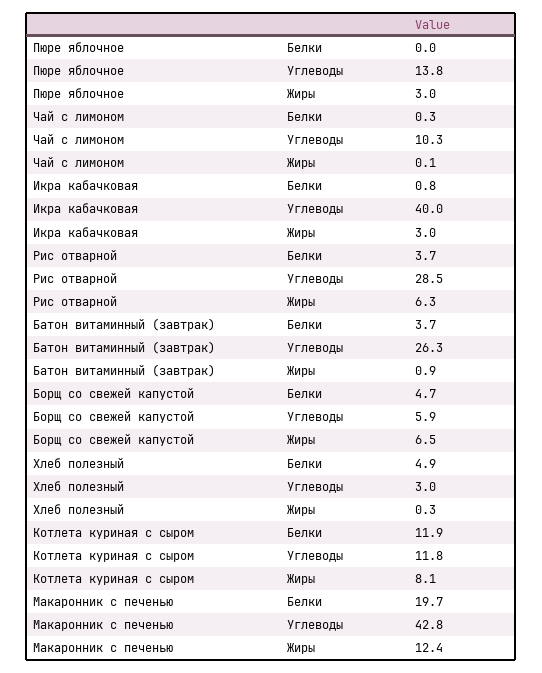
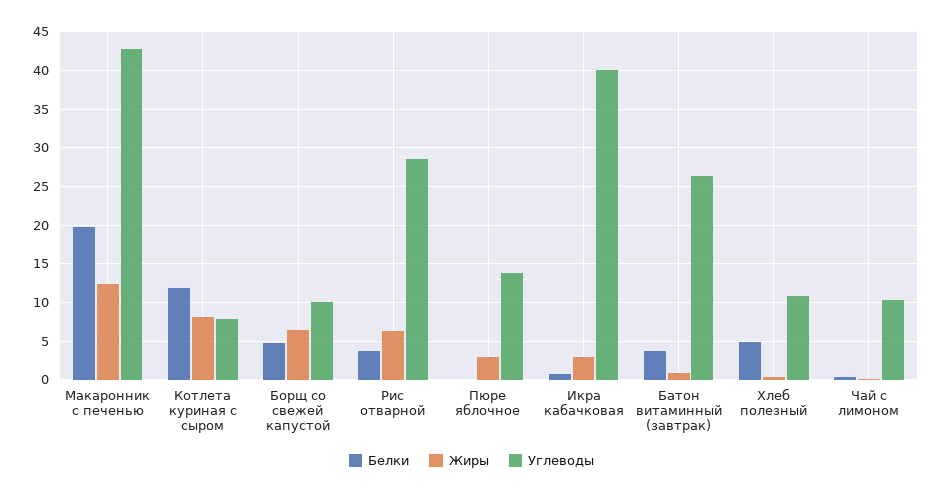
  {
    "Белки": {
      "Пюре яблочное": 0,
      "Чай с лимоном": 0.3,
      "Икра кабачковая": 0.8,
      "Рис отварной": 3.7,
      "Батон витаминный (завтрак)": 3.7,
      "Борщ со свежей капустой": 4.7,
      "Хлеб полезный": 4.9,
      "Котлета куриная с сыром": 11.9,
      "Макаронник с печенью": 19.7
    },
    "Углеводы": {
      "Пюре яблочное": 13.8,
      "Чай с лимоном": 10.3,
      "Икра кабачковая": 40,
      "Рис отварной": 28.5,
      "Батон витаминный (завтрак)": 26.3,
-     "Борщ со свежей капустой": 5.9,
+     "Борщ со свежей капустой": 10,
-     "Хлеб полезный": 3,
+     "Хлеб полезный": 11,
-     "Котлета куриная с сыром": 11.8,
+     "Котлета куриная с сыром": 8,
      "Макаронник с печенью": 42.8
    },
    "Жиры": {
      "Пюре яблочное": 3,
      "Чай с лимоном": 0.1,
      "Икра кабачковая": 3,
      "Рис отварной": 6.3,
      "Батон витаминный (завтрак)": 0.9,
      "Борщ со свежей капустой": 6.5,
      "Хлеб полезный": 0.3,
      "Котлета куриная с сыром": 8.1,
      "Макаронник с печенью": 12.4
    }
  }

